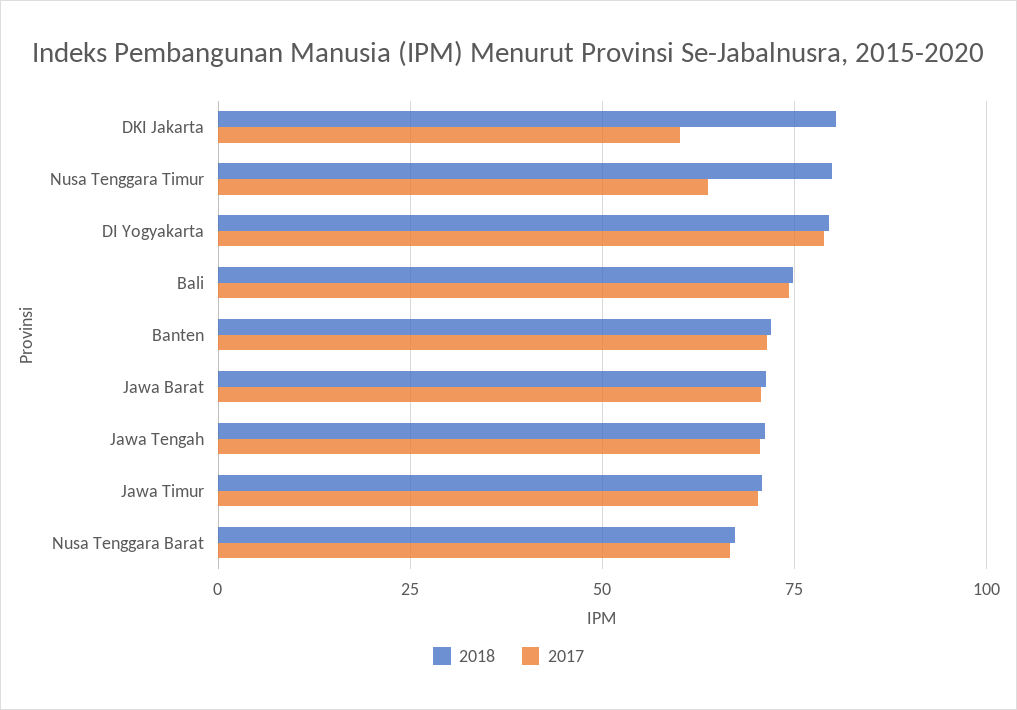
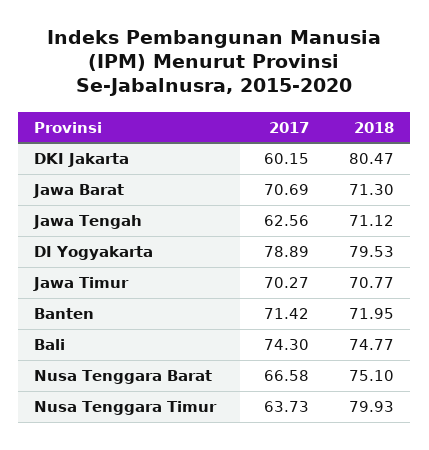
  {
    "2018": {
      "DKI Jakarta": 80.47,
      "Nusa Tenggara Timur": 79.93,
      "DI Yogyakarta": 79.53,
      "Bali": 74.77,
      "Banten": 71.95,
      "Jawa Barat": 71.3,
      "Jawa Tengah": 71.12,
      "Jawa Timur": 70.77,
-     "Nusa Tenggara Barat": 67.5
+     "Nusa Tenggara Barat": 75.1
    },
    "2017": {
      "DKI Jakarta": 60.15,
      "Nusa Tenggara Timur": 63.73,
      "DI Yogyakarta": 78.89,
      "Bali": 74.3,
      "Banten": 71.42,
      "Jawa Barat": 70.69,
-     "Jawa Tengah": 70,
+     "Jawa Tengah": 62.56,
      "Jawa Timur": 70.27,
      "Nusa Tenggara Barat": 66.58
    }
  }

